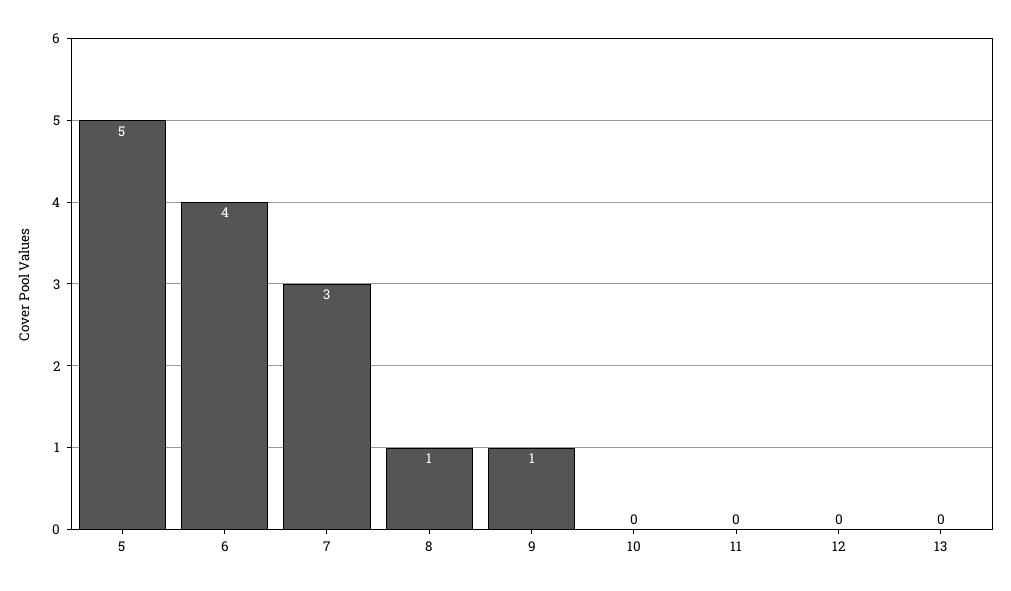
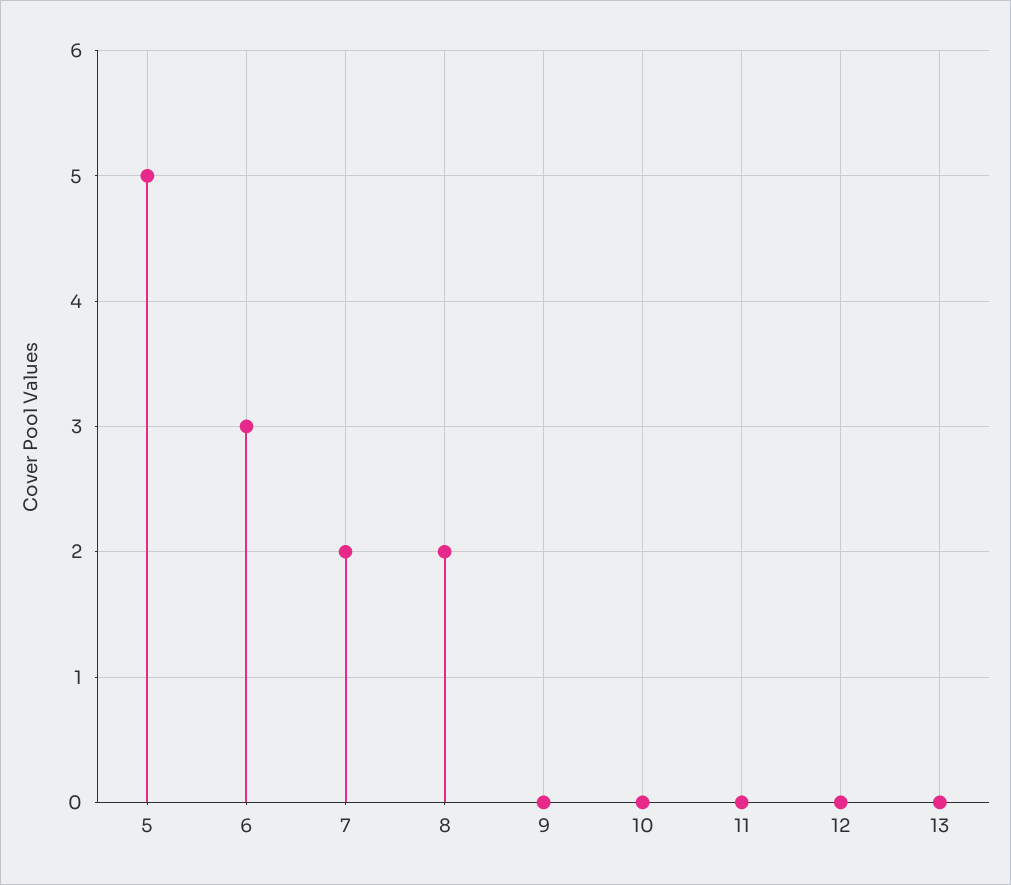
  {
    "5": 5,
-   "6": 4,
+   "6": 3,
-   "7": 3,
+   "7": 2,
-   "8": 1,
+   "8": 2,
-   "9": 1,
+   "9": 0,
    "10": 0,
    "11": 0,
    "12": 0,
    "13": 0
  }

